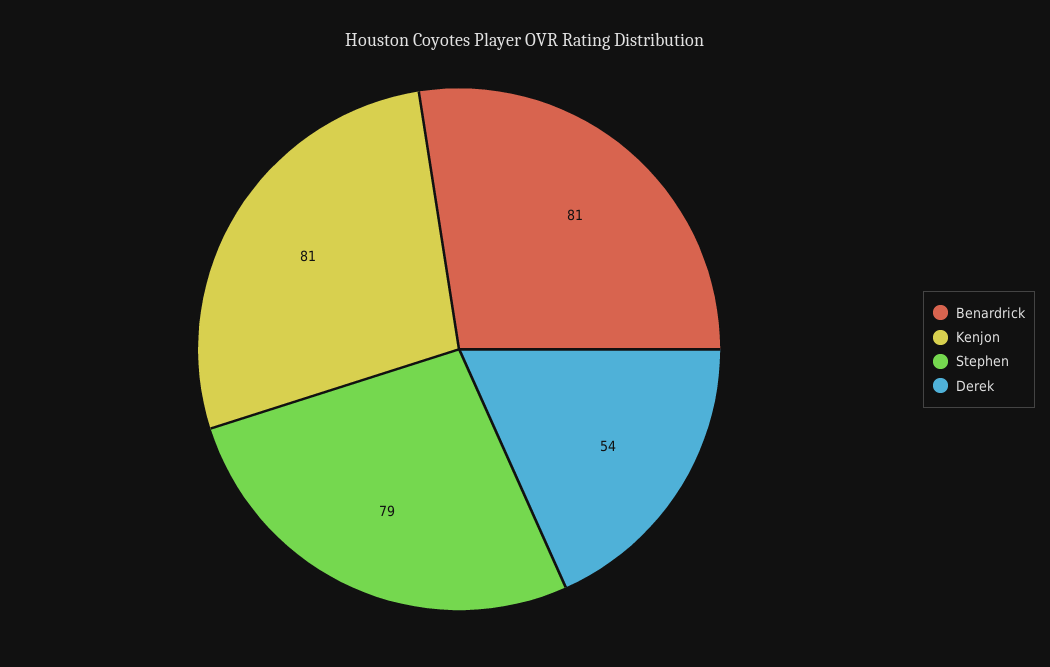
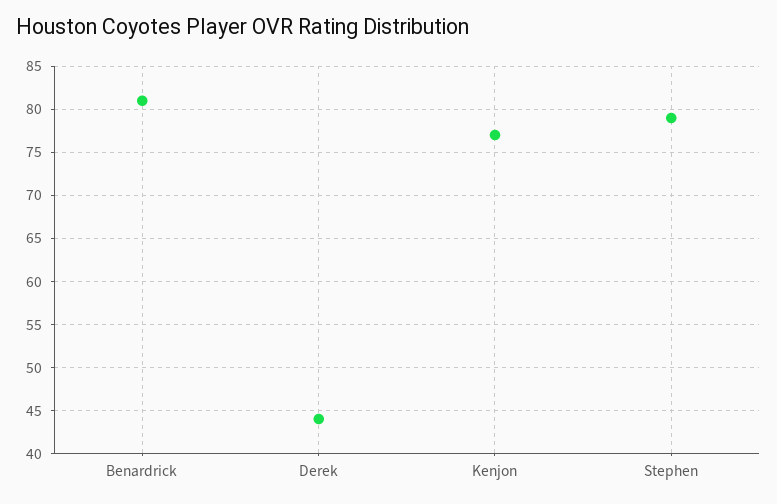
  {
    "Benardrick": 81,
-   "Kenjon": 81,
+   "Kenjon": 77,
    "Stephen": 79,
-   "Derek": 54
+   "Derek": 44
  }

